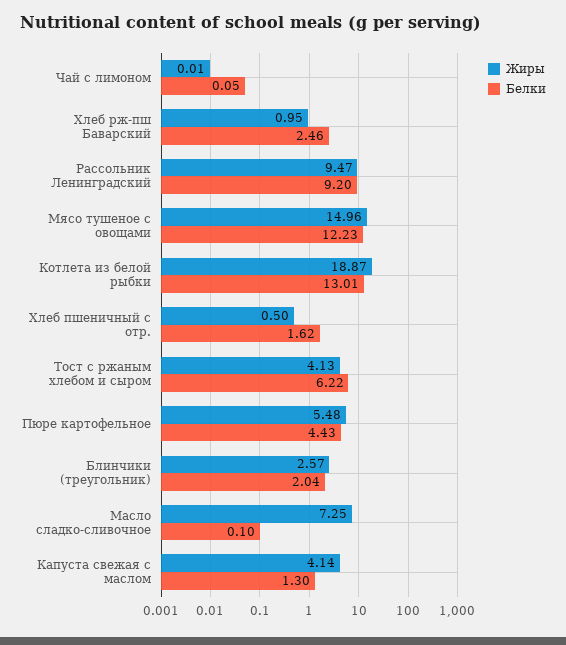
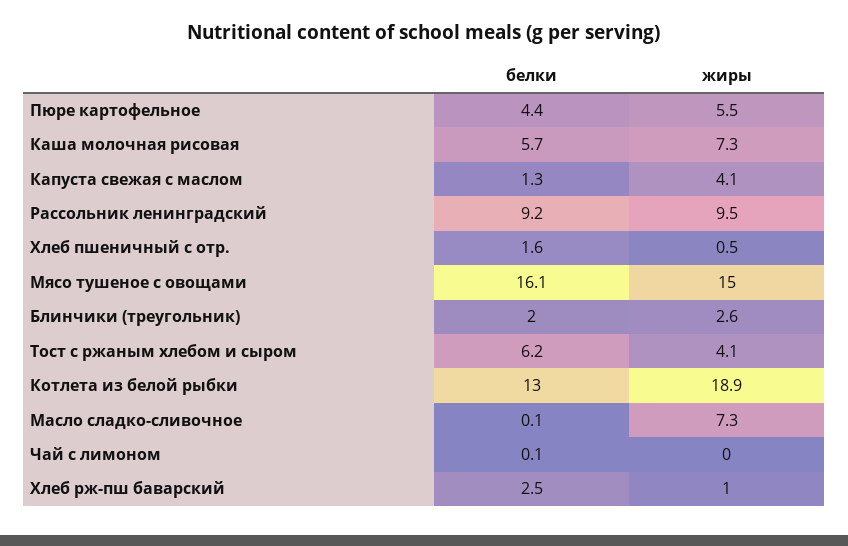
  {
    "Жиры": {
      "Чай с лимоном": 0.01,
      "Хлеб рж-пш Баварский": 0.95,
      "Рассольник Ленинградский": 9.47,
      "Мясо тушеное с овощами": 14.96,
      "Котлета из белой рыбки": 18.87,
      "Хлеб пшеничный с отр.": 0.5,
      "Тост с ржаным хлебом и сыром": 4.13,
      "Пюре картофельное": 5.48,
      "Блинчики (треугольник)": 2.57,
      "Масло сладко-сливочное": 7.25,
-     "Капуста свежая с маслом": 4.14
+     "Капуста свежая с маслом": 4.14,
+     "Каша молочная рисовая": 7.3
    },
    "Белки": {
      "Чай с лимоном": 0.05,
      "Хлеб рж-пш Баварский": 2.46,
      "Рассольник Ленинградский": 9.2,
-     "Мясо тушеное с овощами": 12.23,
+     "Мясо тушеное с овощами": 16.1,
      "Котлета из белой рыбки": 13.01,
      "Хлеб пшеничный с отр.": 1.62,
      "Тост с ржаным хлебом и сыром": 6.22,
      "Пюре картофельное": 4.43,
      "Блинчики (треугольник)": 2.04,
      "Масло сладко-сливочное": 0.1,
-     "Капуста свежая с маслом": 1.3
+     "Капуста свежая с маслом": 1.3,
+     "Каша молочная рисовая": 5.7
    }
  }

